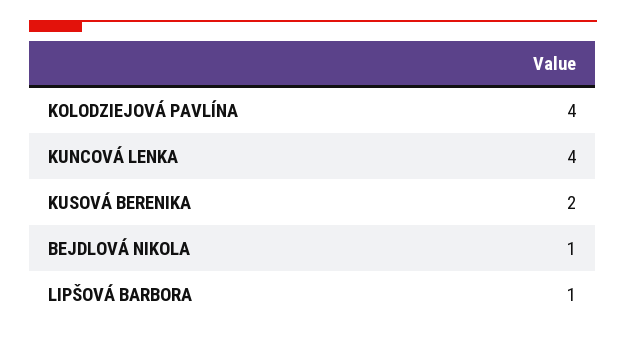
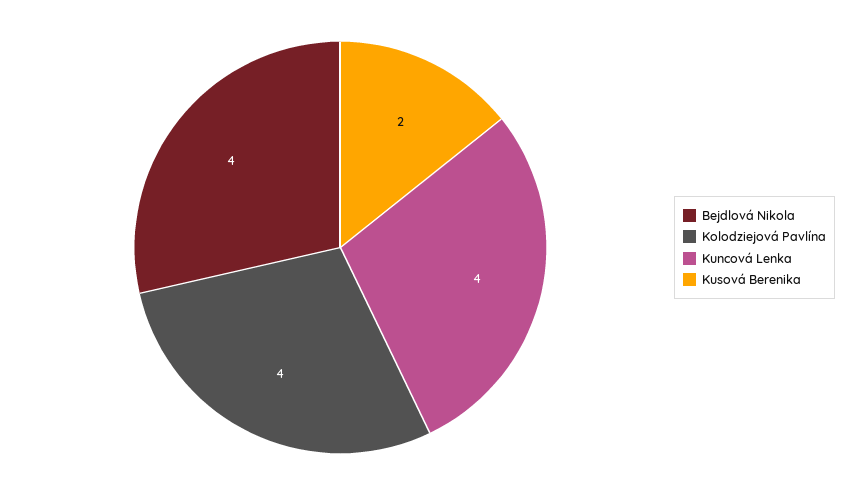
  {
    "KOLODZIEJOVÁ PAVLÍNA": 4,
    "KUNCOVÁ LENKA": 4,
    "KUSOVÁ BERENIKA": 2,
-   "BEJDLOVÁ NIKOLA": 1,
+   "BEJDLOVÁ NIKOLA": 4
-   "LIPŠOVÁ BARBORA": 1
  }

